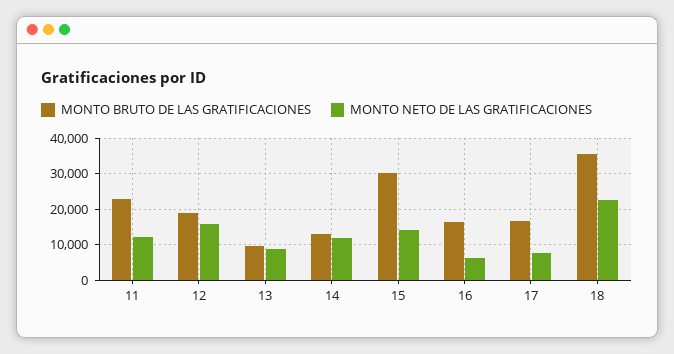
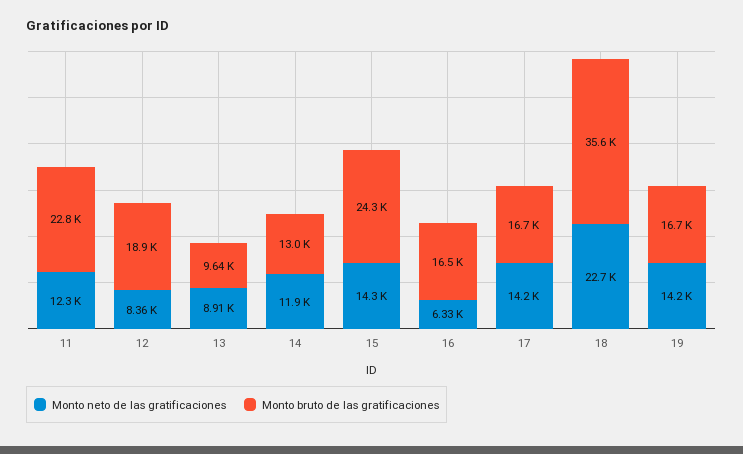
  {
    "MONTO BRUTO DE LAS GRATIFICACIONES": {
      "11": 22800,
      "12": 18900,
      "13": 9640,
      "14": 13000,
-     "15": 30000,
+     "15": 24300,
      "16": 16500,
      "17": 16700,
-     "18": 35600
+     "18": 35600,
+     "19": 16700
    },
    "MONTO NETO DE LAS GRATIFICACIONES": {
      "11": 12300,
-     "12": 16000,
+     "12": 8360,
      "13": 8910,
      "14": 11900,
      "15": 14300,
      "16": 6330,
-     "17": 8000,
+     "17": 14200,
-     "18": 22700
+     "18": 22700,
+     "19": 14200
    }
  }

